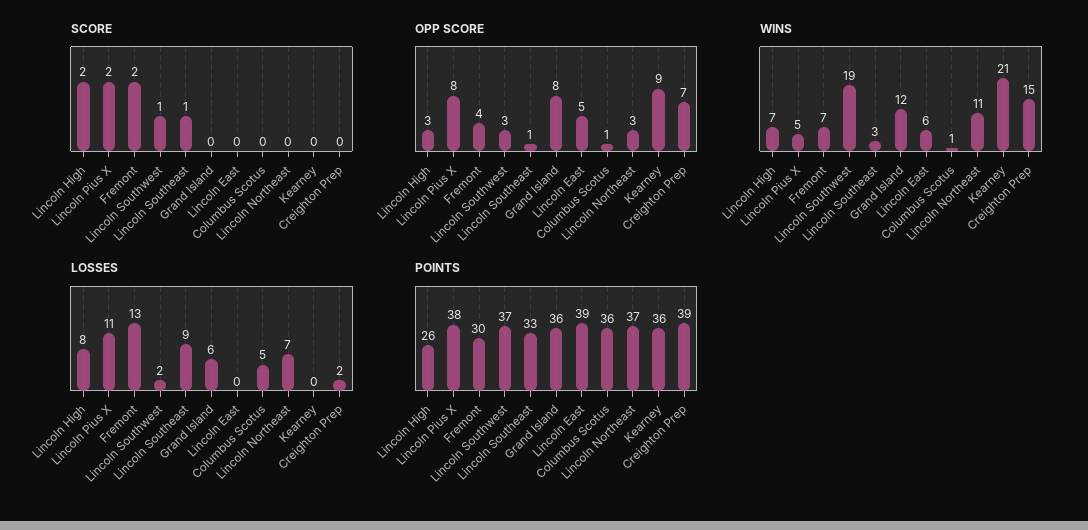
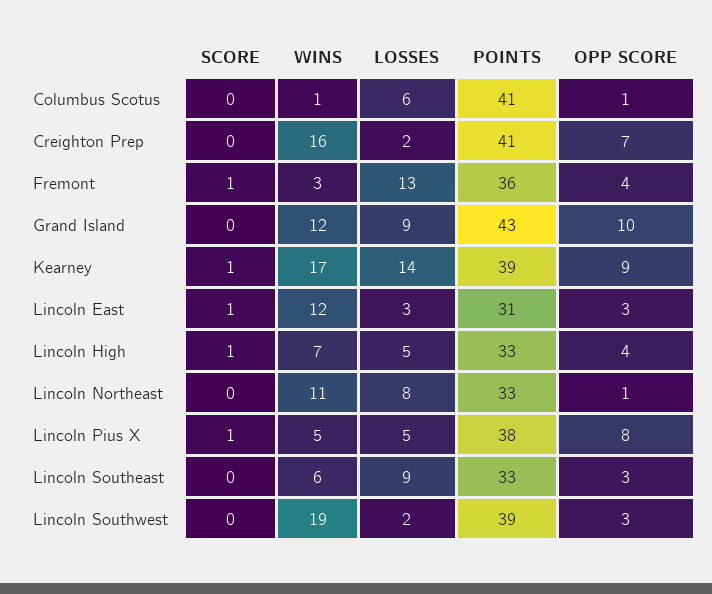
  {
    "SCORE": {
-     "Lincoln High": 2,
+     "Lincoln High": 1,
-     "Lincoln Pius X": 2,
+     "Lincoln Pius X": 1,
-     "Fremont": 2,
+     "Fremont": 1,
-     "Lincoln Southwest": 1,
+     "Lincoln Southwest": 0,
-     "Lincoln Southeast": 1,
+     "Lincoln Southeast": 0,
      "Grand Island": 0,
-     "Lincoln East": 0,
+     "Lincoln East": 1,
      "Columbus Scotus": 0,
      "Lincoln Northeast": 0,
-     "Kearney": 0,
+     "Kearney": 1,
      "Creighton Prep": 0
    },
    "OPP SCORE": {
-     "Lincoln High": 3,
+     "Lincoln High": 4,
      "Lincoln Pius X": 8,
      "Fremont": 4,
      "Lincoln Southwest": 3,
-     "Lincoln Southeast": 1,
+     "Lincoln Southeast": 3,
-     "Grand Island": 8,
+     "Grand Island": 10,
-     "Lincoln East": 5,
+     "Lincoln East": 3,
      "Columbus Scotus": 1,
-     "Lincoln Northeast": 3,
+     "Lincoln Northeast": 1,
      "Kearney": 9,
      "Creighton Prep": 7
    },
    "WINS": {
      "Lincoln High": 7,
      "Lincoln Pius X": 5,
-     "Fremont": 7,
+     "Fremont": 3,
      "Lincoln Southwest": 19,
-     "Lincoln Southeast": 3,
+     "Lincoln Southeast": 6,
      "Grand Island": 12,
-     "Lincoln East": 6,
+     "Lincoln East": 12,
      "Columbus Scotus": 1,
      "Lincoln Northeast": 11,
-     "Kearney": 21,
+     "Kearney": 17,
-     "Creighton Prep": 15
+     "Creighton Prep": 16
    },
    "LOSSES": {
-     "Lincoln High": 8,
+     "Lincoln High": 5,
-     "Lincoln Pius X": 11,
+     "Lincoln Pius X": 5,
      "Fremont": 13,
      "Lincoln Southwest": 2,
      "Lincoln Southeast": 9,
-     "Grand Island": 6,
+     "Grand Island": 9,
-     "Lincoln East": 0,
+     "Lincoln East": 3,
-     "Columbus Scotus": 5,
+     "Columbus Scotus": 6,
-     "Lincoln Northeast": 7,
+     "Lincoln Northeast": 8,
-     "Kearney": 0,
+     "Kearney": 14,
      "Creighton Prep": 2
    },
    "POINTS": {
-     "Lincoln High": 26,
+     "Lincoln High": 33,
      "Lincoln Pius X": 38,
-     "Fremont": 30,
+     "Fremont": 36,
-     "Lincoln Southwest": 37,
+     "Lincoln Southwest": 39,
      "Lincoln Southeast": 33,
-     "Grand Island": 36,
+     "Grand Island": 43,
-     "Lincoln East": 39,
+     "Lincoln East": 31,
-     "Columbus Scotus": 36,
+     "Columbus Scotus": 41,
-     "Lincoln Northeast": 37,
+     "Lincoln Northeast": 33,
-     "Kearney": 36,
+     "Kearney": 39,
-     "Creighton Prep": 39
+     "Creighton Prep": 41
    }
  }

